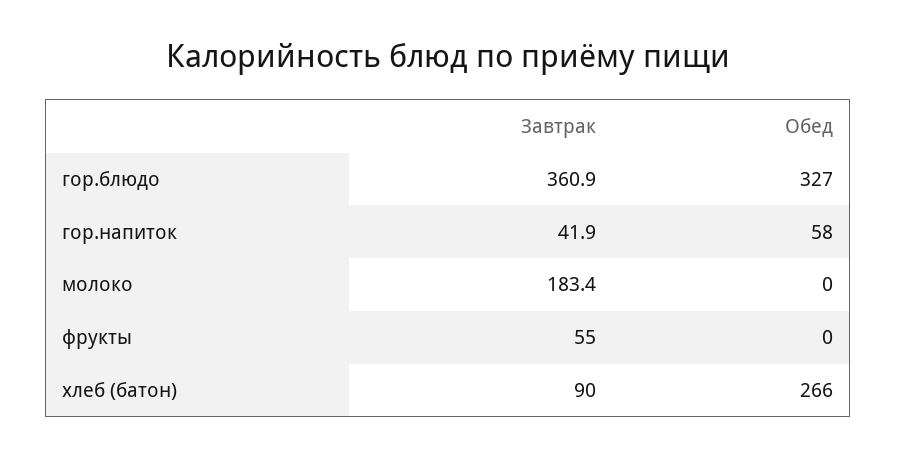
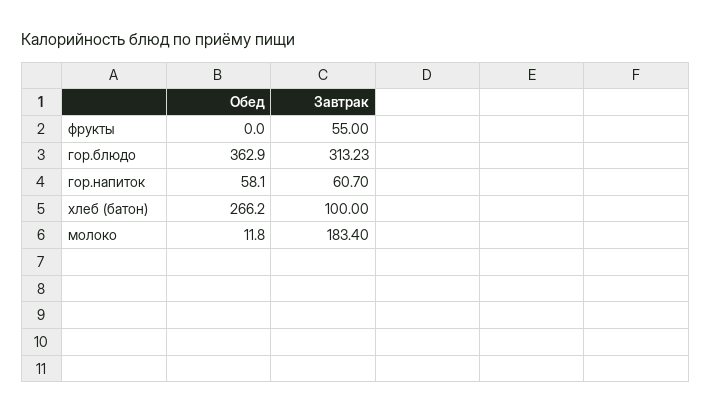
  {
    "Завтрак": {
-     "гор.блюдо": 360.9,
+     "гор.блюдо": 313.23,
-     "гор.напиток": 41.9,
+     "гор.напиток": 60.7,
      "молоко": 183.4,
      "фрукты": 55,
-     "хлеб (батон)": 90
+     "хлеб (батон)": 100
    },
    "Обед": {
-     "гор.блюдо": 327,
+     "гор.блюдо": 362.9,
      "гор.напиток": 58.1,
-     "молоко": 0,
+     "молоко": 11.8,
      "фрукты": 0,
      "хлеб (батон)": 266.2
    }
  }

